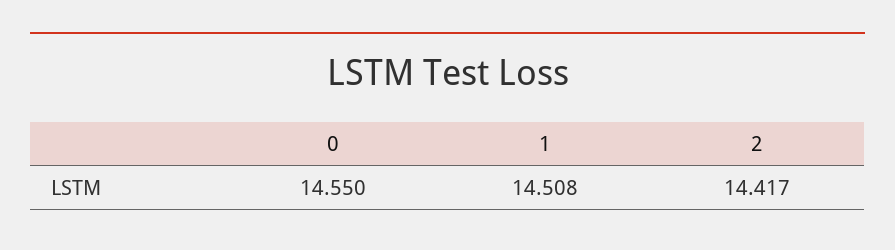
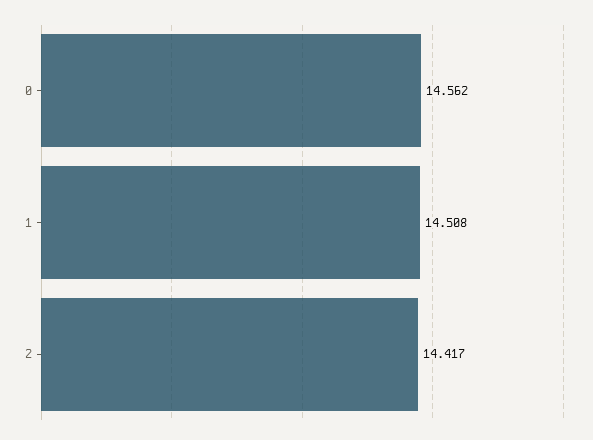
  {
-   "0": 14.55,
+   "0": 14.562,
    "1": 14.508,
    "2": 14.417
  }

